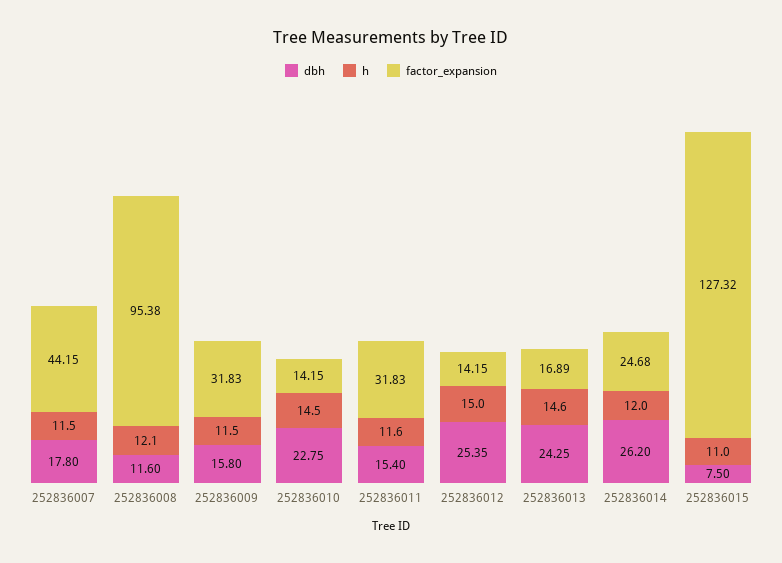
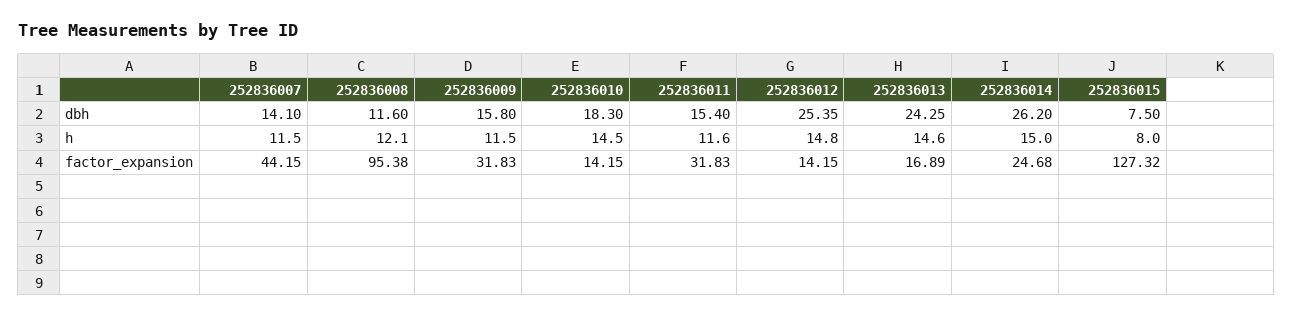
  {
    "dbh": {
-     "252836007": 17.8,
+     "252836007": 14.1,
      "252836008": 11.6,
      "252836009": 15.8,
-     "252836010": 22.75,
+     "252836010": 18.3,
      "252836011": 15.4,
      "252836012": 25.35,
      "252836013": 24.25,
      "252836014": 26.2,
      "252836015": 7.5
    },
    "h": {
      "252836007": 11.5,
      "252836008": 12.1,
      "252836009": 11.5,
      "252836010": 14.5,
      "252836011": 11.6,
-     "252836012": 15,
+     "252836012": 14.8,
      "252836013": 14.6,
-     "252836014": 12,
+     "252836014": 15,
-     "252836015": 11
+     "252836015": 8
    },
    "factor_expansion": {
      "252836007": 44.15,
      "252836008": 95.38,
      "252836009": 31.83,
      "252836010": 14.15,
      "252836011": 31.83,
      "252836012": 14.15,
      "252836013": 16.89,
      "252836014": 24.68,
      "252836015": 127.32
    }
  }

